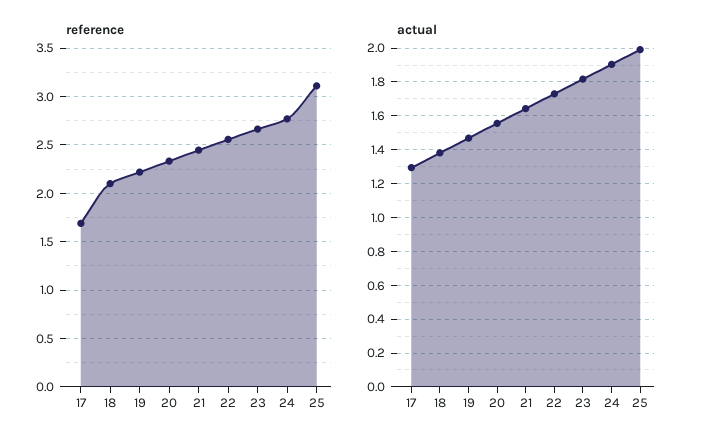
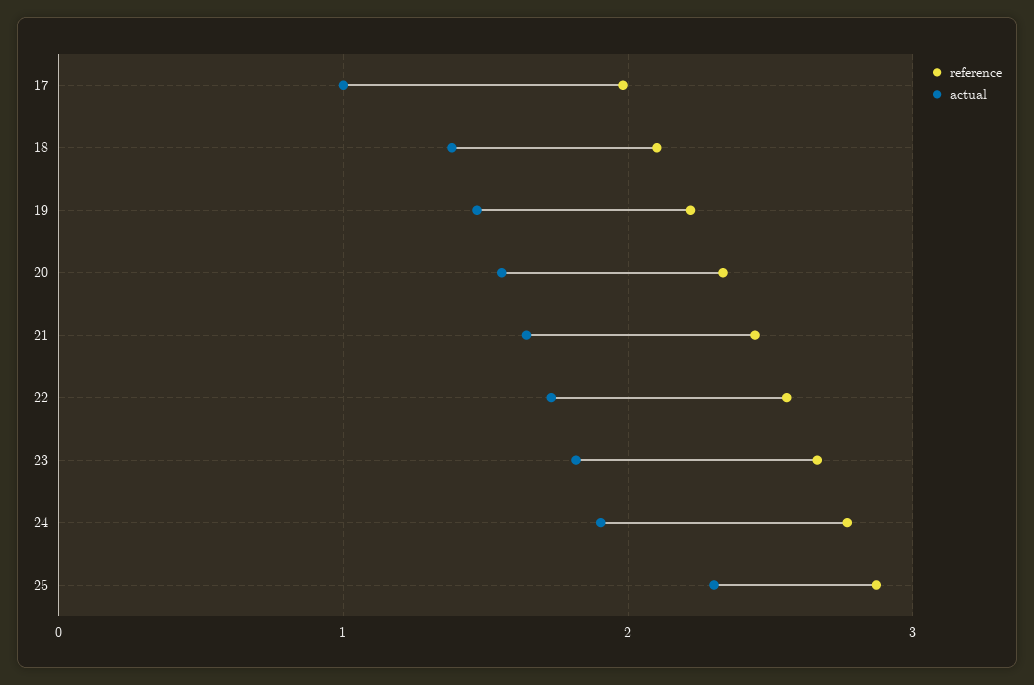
  {
    "reference": {
-     "17": 1.7,
+     "17": 2,
      "18": 2.1,
      "19": 2.2,
      "20": 2.3,
      "21": 2.4,
      "22": 2.6,
      "23": 2.7,
      "24": 2.8,
-     "25": 3.1
+     "25": 2.9
    },
    "actual": {
-     "17": 1.3,
+     "17": 1,
      "18": 1.4,
      "19": 1.45,
      "20": 1.55,
      "21": 1.65,
      "22": 1.75,
      "23": 1.8,
      "24": 1.9,
-     "25": 2
+     "25": 2.3
    }
  }

